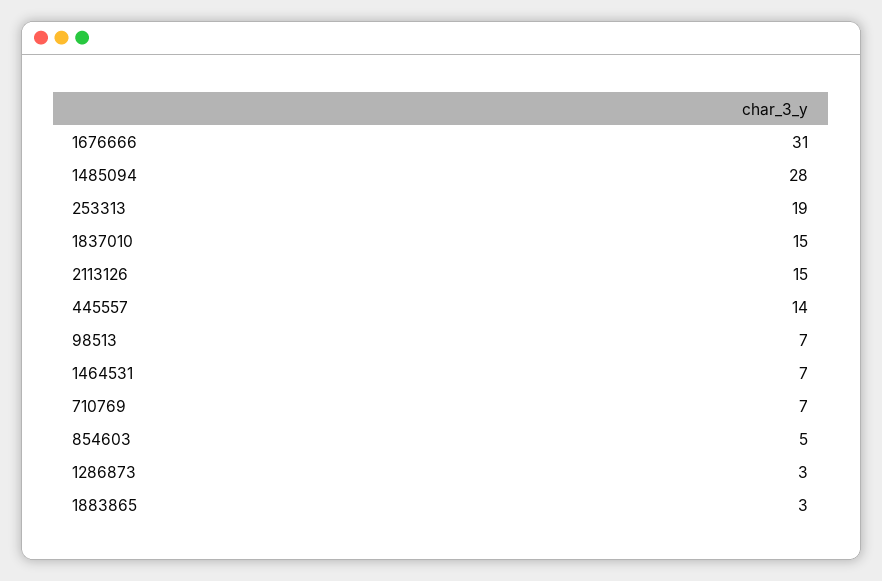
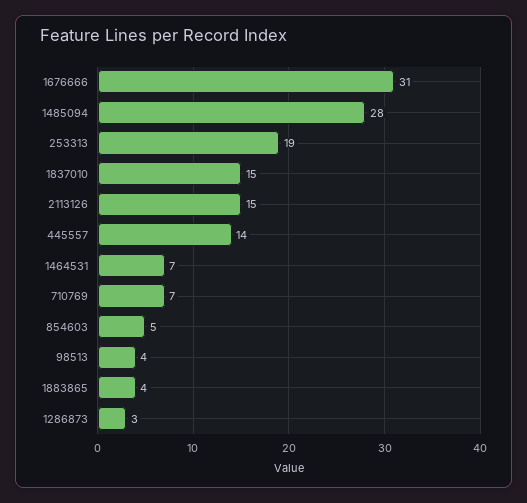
  {
    "1676666": 31,
    "1485094": 28,
    "253313": 19,
    "1837010": 15,
    "2113126": 15,
    "445557": 14,
-   "98513": 7,
+   "98513": 4,
    "1464531": 7,
    "710769": 7,
    "854603": 5,
    "1286873": 3,
-   "1883865": 3
+   "1883865": 4
  }

